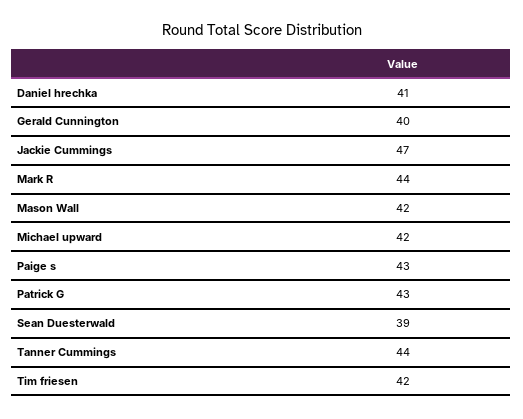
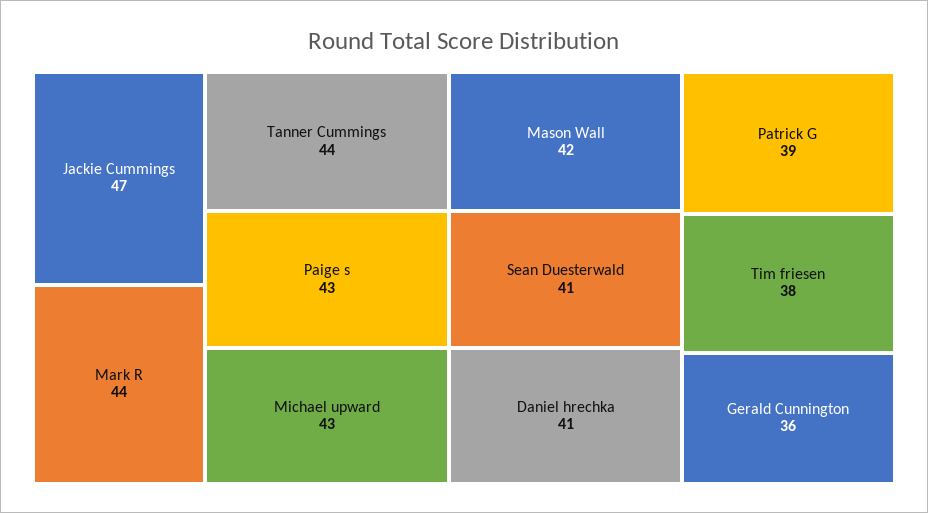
  {
    "Daniel hrechka": 41,
-   "Gerald Cunnington": 40,
+   "Gerald Cunnington": 36,
    "Jackie Cummings": 47,
    "Mark R": 44,
    "Mason Wall": 42,
-   "Michael upward": 42,
+   "Michael upward": 43,
    "Paige s": 43,
-   "Patrick G": 43,
+   "Patrick G": 39,
-   "Sean Duesterwald": 39,
+   "Sean Duesterwald": 41,
    "Tanner Cummings": 44,
-   "Tim friesen": 42
+   "Tim friesen": 38
  }

